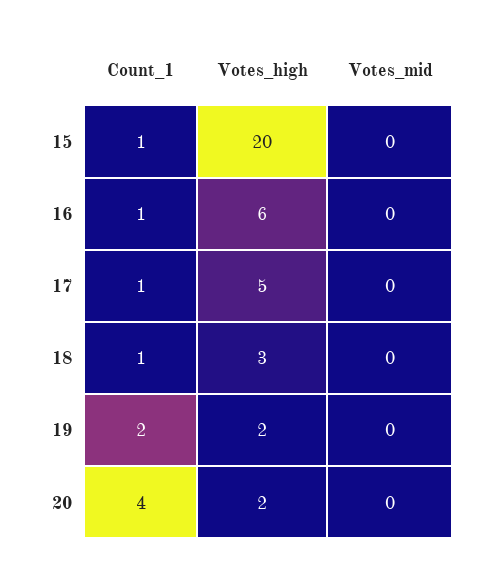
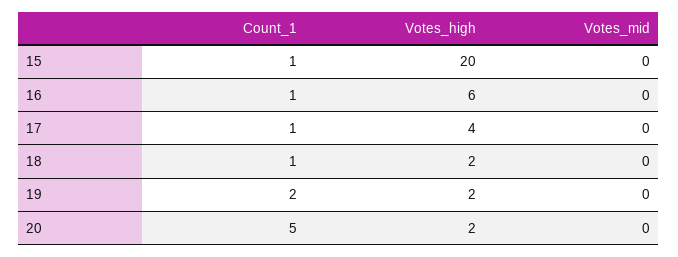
  {
    "Count_1": {
      "15": 1,
      "16": 1,
      "17": 1,
      "18": 1,
      "19": 2,
-     "20": 4
+     "20": 5
    },
    "Votes_high": {
      "15": 20,
      "16": 6,
-     "17": 5,
+     "17": 4,
-     "18": 3,
+     "18": 2,
      "19": 2,
      "20": 2
    },
    "Votes_mid": {
      "15": 0,
      "16": 0,
      "17": 0,
      "18": 0,
      "19": 0,
      "20": 0
    }
  }

